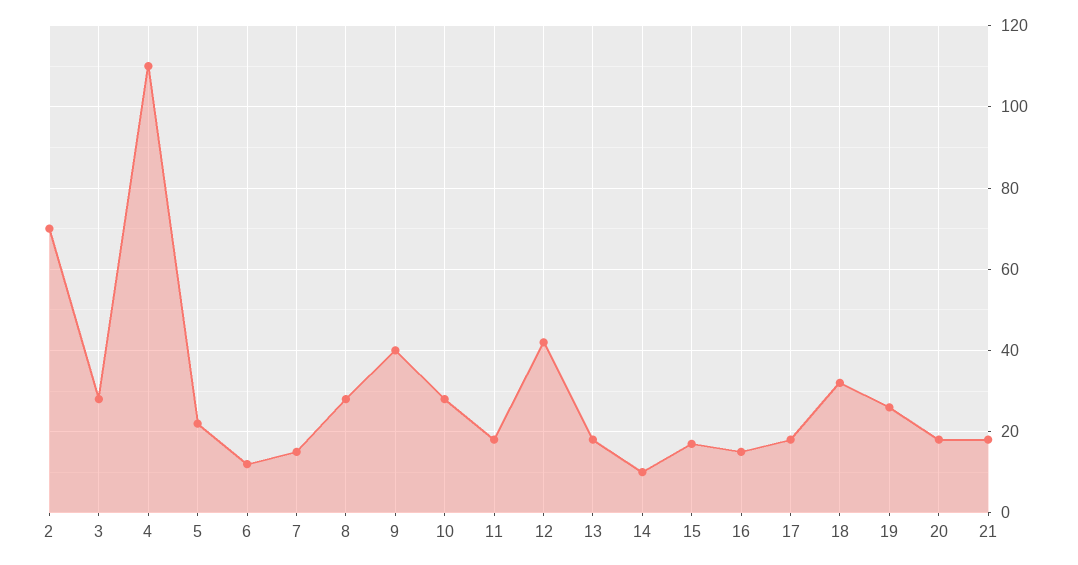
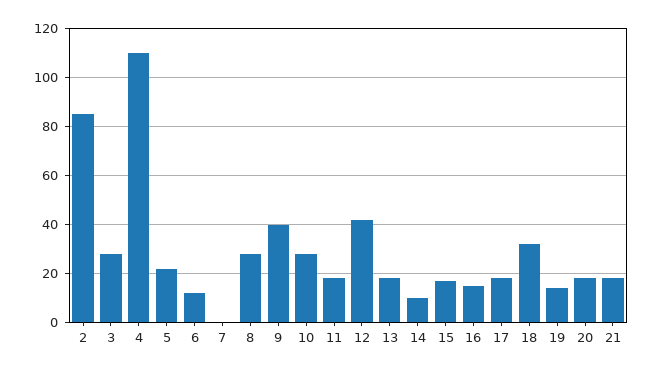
  {
-   "2": 70,
+   "2": 85,
    "3": 30,
    "4": 110,
    "5": 20,
    "6": 10,
-   "7": 15,
+   "7": 0,
    "8": 30,
    "9": 40,
    "10": 30,
    "11": 20,
    "12": 40,
    "13": 20,
    "14": 10,
    "15": 15,
    "16": 15,
    "17": 20,
    "18": 30,
-   "19": 25,
+   "19": 15,
    "20": 20,
    "21": 20
  }

